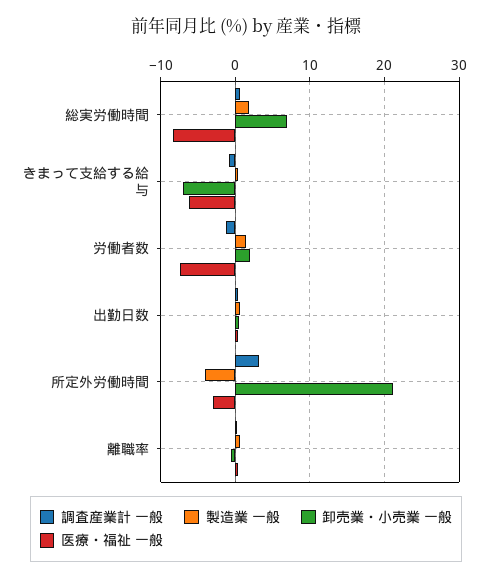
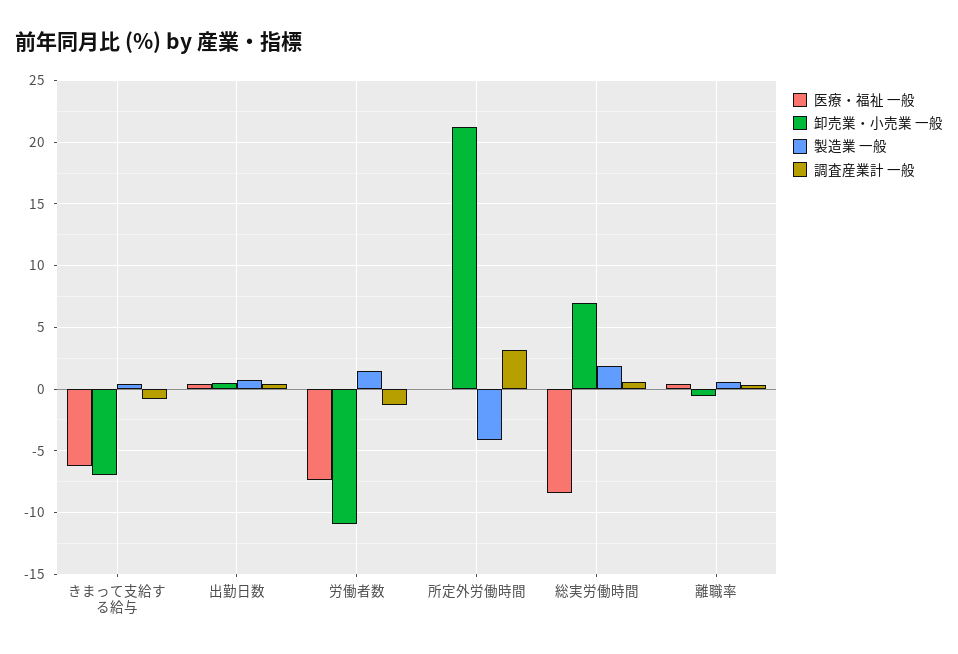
  {
    "調査産業計 一般": {
      "総実労働時間": 0.5,
      "きまって支給する給与": -1,
      "労働者数": -1.5,
      "出勤日数": 0.5,
      "所定外労働時間": 3,
      "離職率": 0.5
    },
    "製造業 一般": {
      "総実労働時間": 2,
      "きまって支給する給与": 0.5,
      "労働者数": 1.5,
      "出勤日数": 0.5,
      "所定外労働時間": -4,
      "離職率": 0.5
    },
    "卸売業・小売業 一般": {
      "総実労働時間": 7,
      "きまって支給する給与": -7,
-     "労働者数": 2,
+     "労働者数": -11,
      "出勤日数": 0.5,
      "所定外労働時間": 21,
      "離職率": -0.5
    },
    "医療・福祉 一般": {
      "総実労働時間": -8.5,
      "きまって支給する給与": -6,
      "労働者数": -7.5,
      "出勤日数": 0.5,
-     "所定外労働時間": -3,
+     "所定外労働時間": 0,
      "離職率": 0.5
    }
  }

